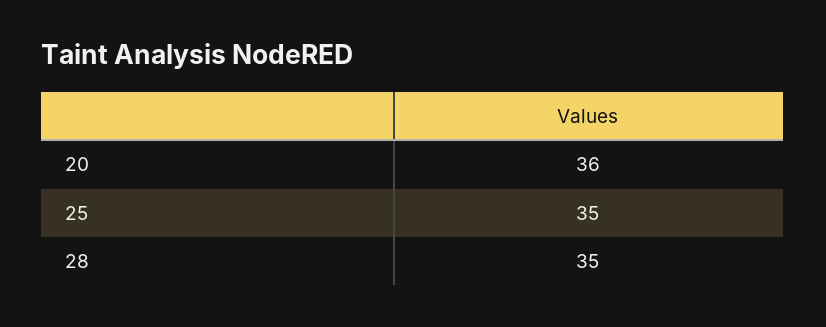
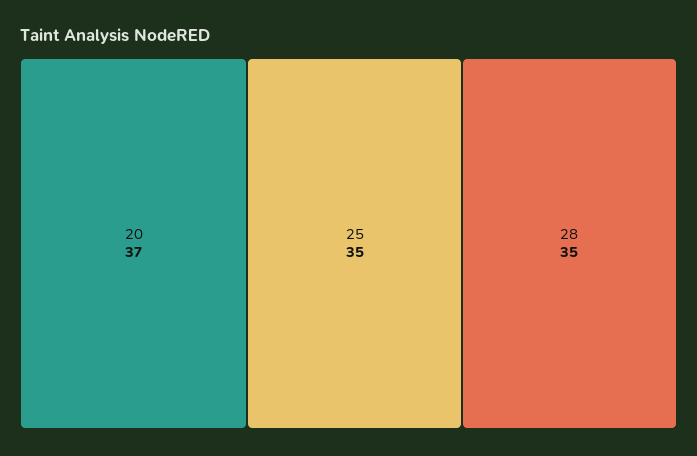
  {
-   "20": 36,
+   "20": 37,
    "25": 35,
    "28": 35
  }

